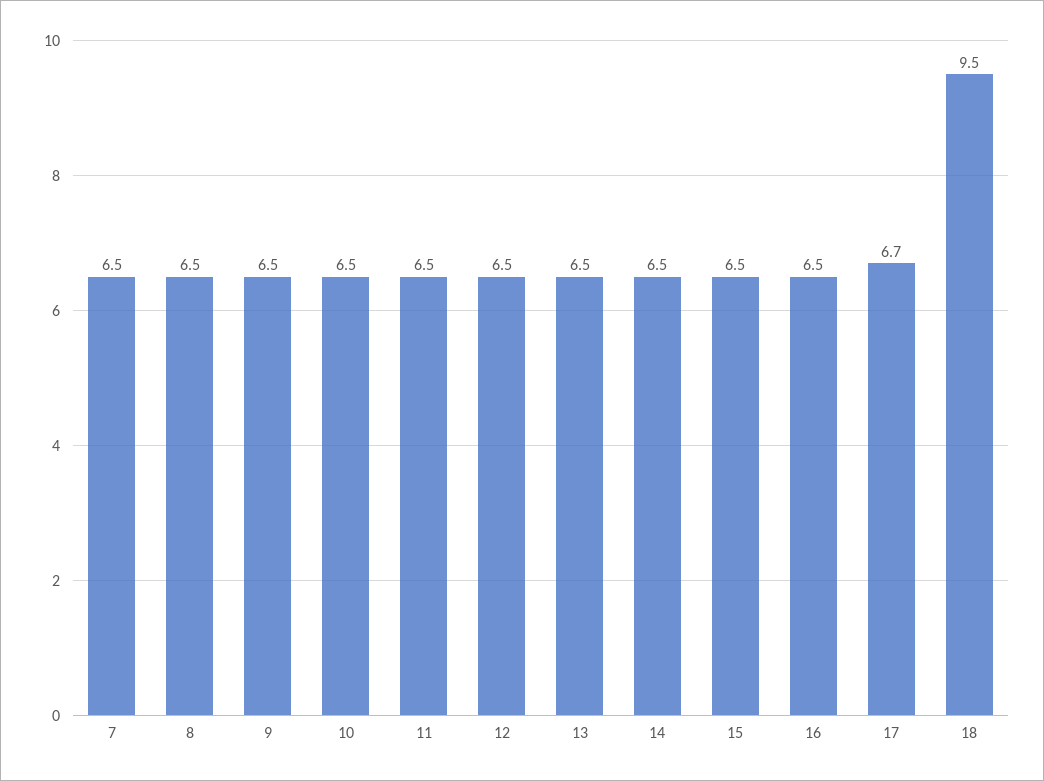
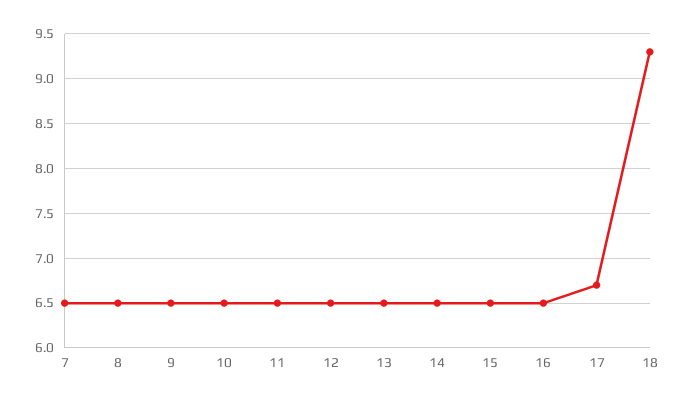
  {
    "7": 6.5,
    "8": 6.5,
    "9": 6.5,
    "10": 6.5,
    "11": 6.5,
    "12": 6.5,
    "13": 6.5,
    "14": 6.5,
    "15": 6.5,
    "16": 6.5,
    "17": 6.7,
-   "18": 9.5
+   "18": 9.3
  }

